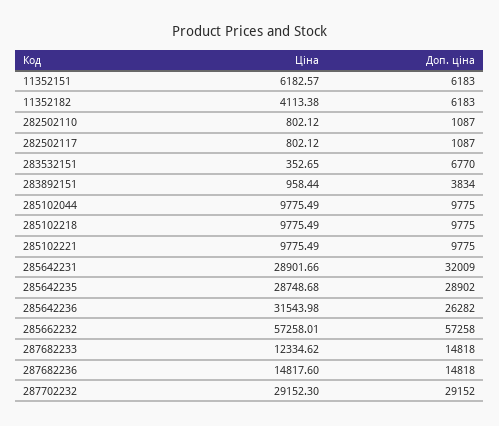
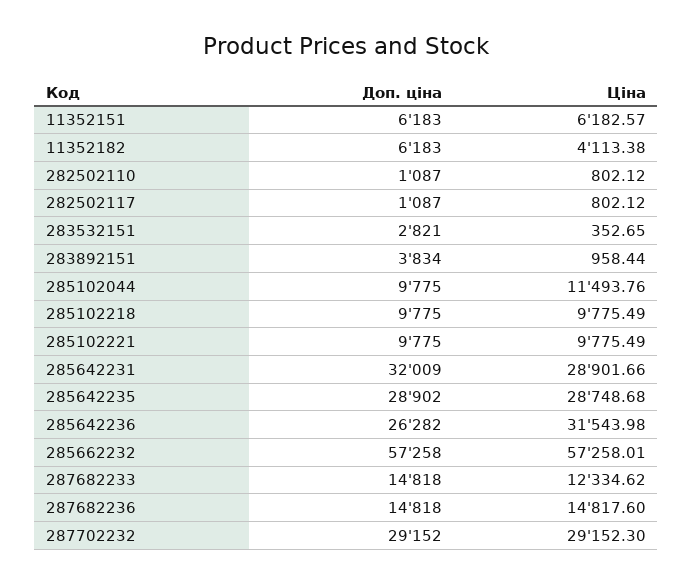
  {
    "Ціна": {
      "11352151": 6182.57,
      "11352182": 4113.38,
      "282502110": 802.12,
      "282502117": 802.12,
      "283532151": 352.65,
      "283892151": 958.44,
-     "285102044": 9775.49,
+     "285102044": 11493.76,
      "285102218": 9775.49,
      "285102221": 9775.49,
      "285642231": 28901.66,
      "285642235": 28748.68,
      "285642236": 31543.98,
      "285662232": 57258.01,
      "287682233": 12334.62,
      "287682236": 14817.6,
      "287702232": 29152.3
    },
    "Доп. ціна": {
      "11352151": 6183,
      "11352182": 6183,
      "282502110": 1087,
      "282502117": 1087,
-     "283532151": 6770,
+     "283532151": 2821,
      "283892151": 3834,
      "285102044": 9775,
      "285102218": 9775,
      "285102221": 9775,
      "285642231": 32009,
      "285642235": 28902,
      "285642236": 26282,
      "285662232": 57258,
      "287682233": 14818,
      "287682236": 14818,
      "287702232": 29152
    }
  }

